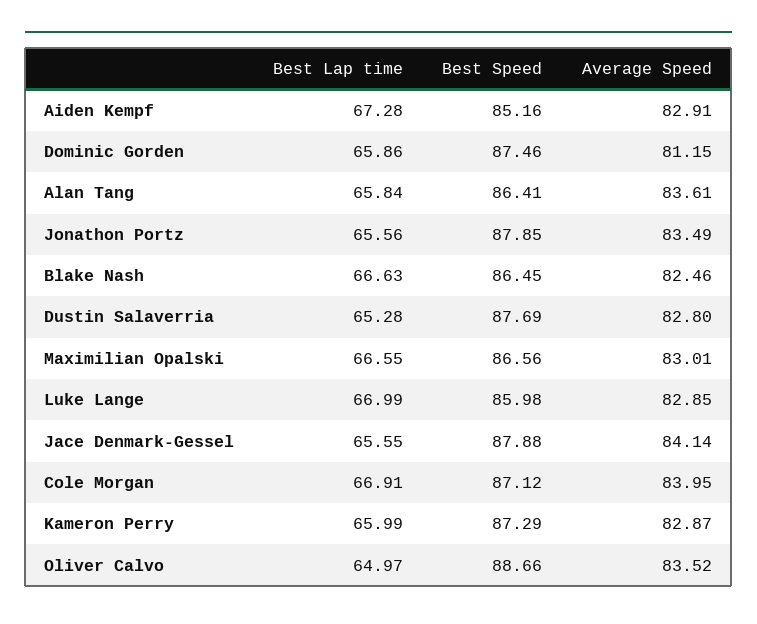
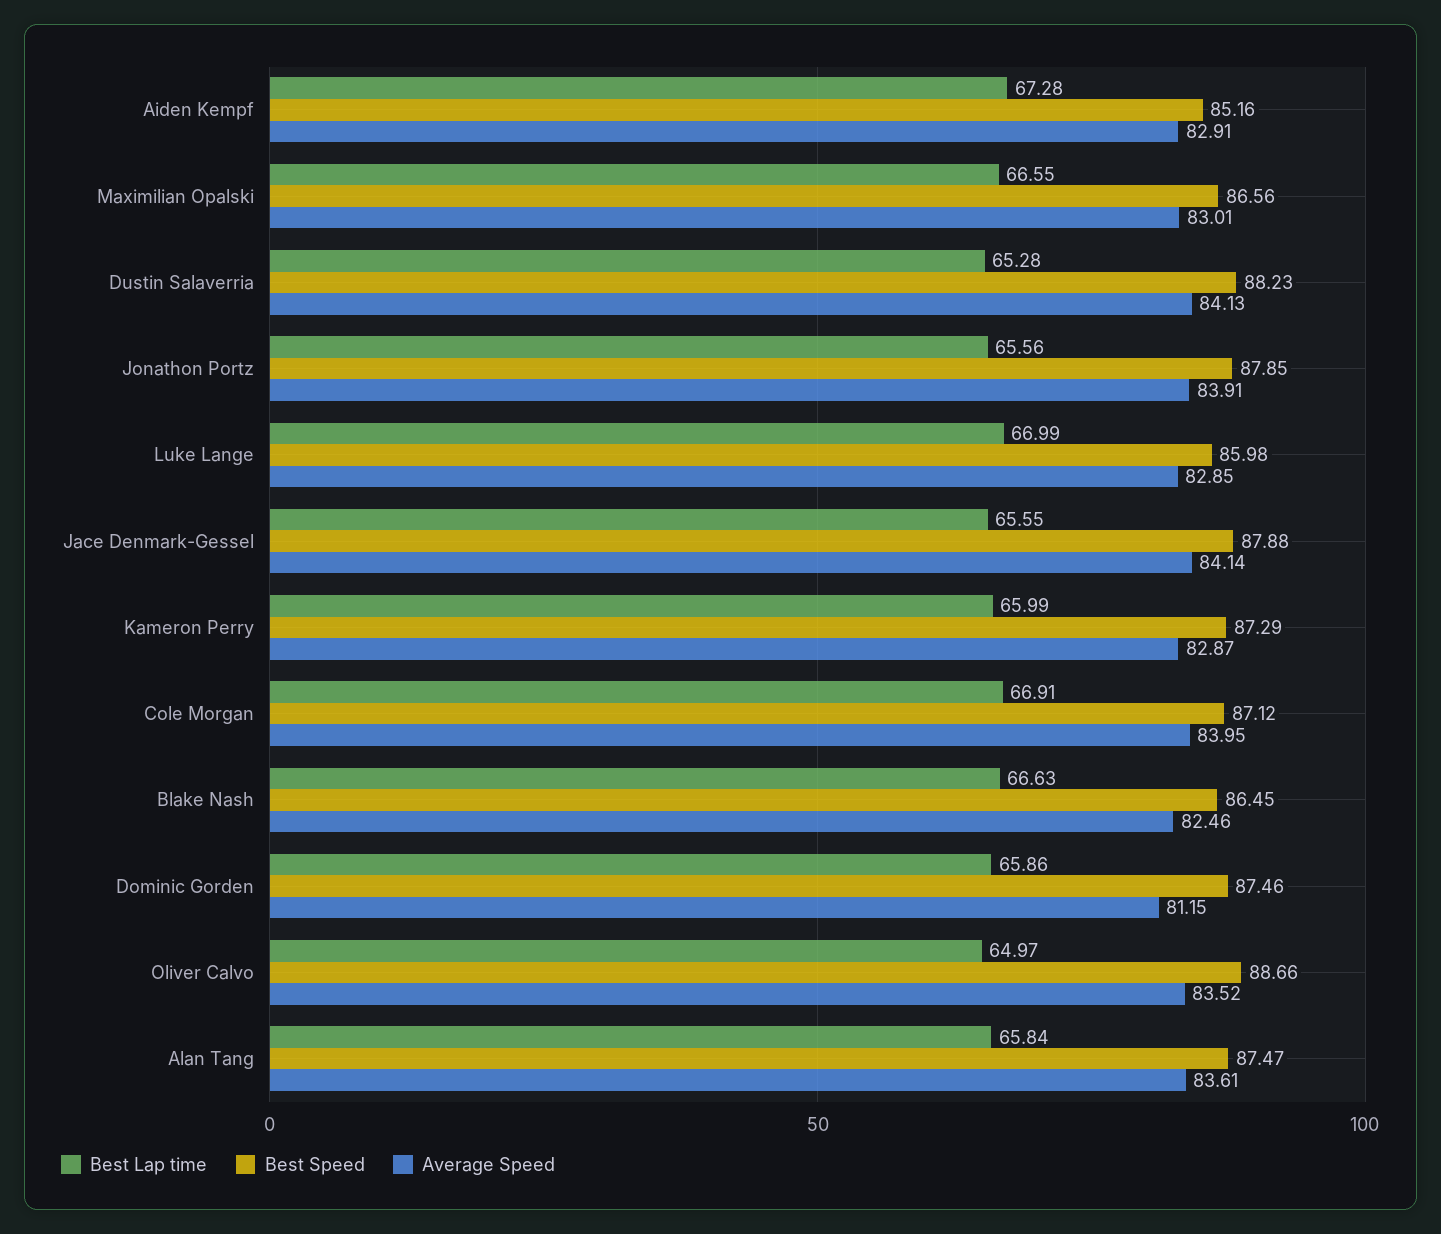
  {
    "Best Lap time": {
      "Aiden Kempf": 67.28,
      "Dominic Gorden": 65.86,
      "Alan Tang": 65.84,
      "Jonathon Portz": 65.56,
      "Blake Nash": 66.63,
      "Dustin Salaverria": 65.28,
      "Maximilian Opalski": 66.55,
      "Luke Lange": 66.99,
      "Jace Denmark-Gessel": 65.55,
      "Cole Morgan": 66.91,
      "Kameron Perry": 65.99,
      "Oliver Calvo": 64.97
    },
    "Best Speed": {
      "Aiden Kempf": 85.16,
      "Dominic Gorden": 87.46,
-     "Alan Tang": 86.41,
+     "Alan Tang": 87.47,
      "Jonathon Portz": 87.85,
      "Blake Nash": 86.45,
-     "Dustin Salaverria": 87.69,
+     "Dustin Salaverria": 88.23,
      "Maximilian Opalski": 86.56,
      "Luke Lange": 85.98,
      "Jace Denmark-Gessel": 87.88,
      "Cole Morgan": 87.12,
      "Kameron Perry": 87.29,
      "Oliver Calvo": 88.66
    },
    "Average Speed": {
      "Aiden Kempf": 82.91,
      "Dominic Gorden": 81.15,
      "Alan Tang": 83.61,
-     "Jonathon Portz": 83.49,
+     "Jonathon Portz": 83.91,
      "Blake Nash": 82.46,
-     "Dustin Salaverria": 82.8,
+     "Dustin Salaverria": 84.13,
      "Maximilian Opalski": 83.01,
      "Luke Lange": 82.85,
      "Jace Denmark-Gessel": 84.14,
      "Cole Morgan": 83.95,
      "Kameron Perry": 82.87,
      "Oliver Calvo": 83.52
    }
  }

